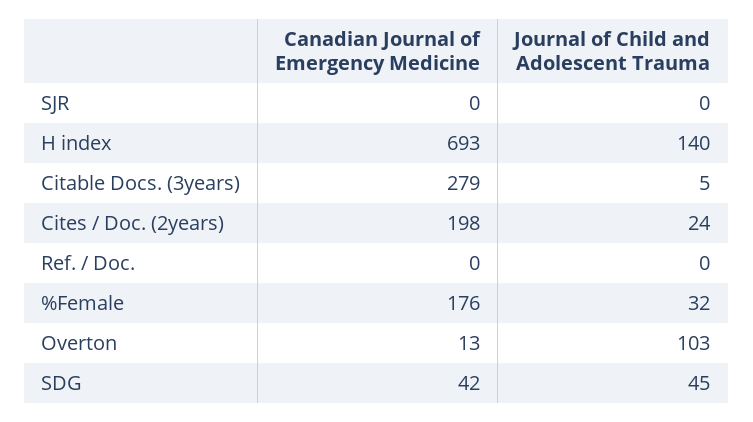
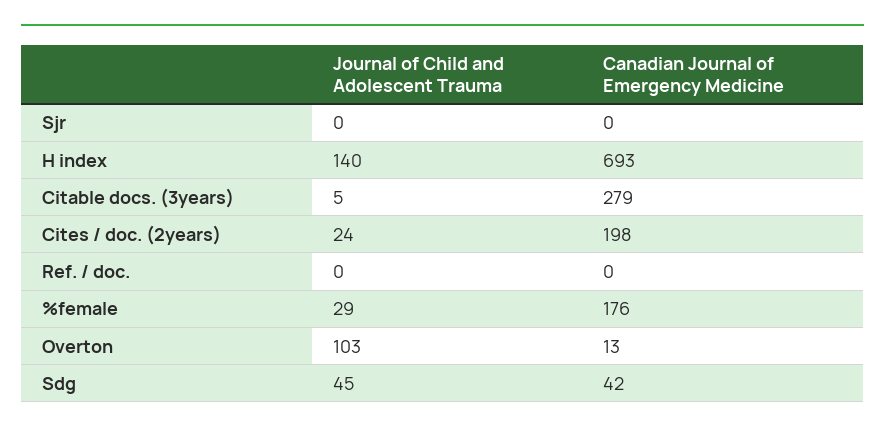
  {
    "Canadian Journal of Emergency Medicine": {
      "SJR": 0,
      "H index": 693,
      "Citable Docs. (3years)": 279,
      "Cites / Doc. (2years)": 198,
      "Ref. / Doc.": 0,
      "%Female": 176,
      "Overton": 13,
      "SDG": 42
    },
    "Journal of Child and Adolescent Trauma": {
      "SJR": 0,
      "H index": 140,
      "Citable Docs. (3years)": 5,
      "Cites / Doc. (2years)": 24,
      "Ref. / Doc.": 0,
-     "%Female": 32,
+     "%Female": 29,
      "Overton": 103,
      "SDG": 45
    }
  }

